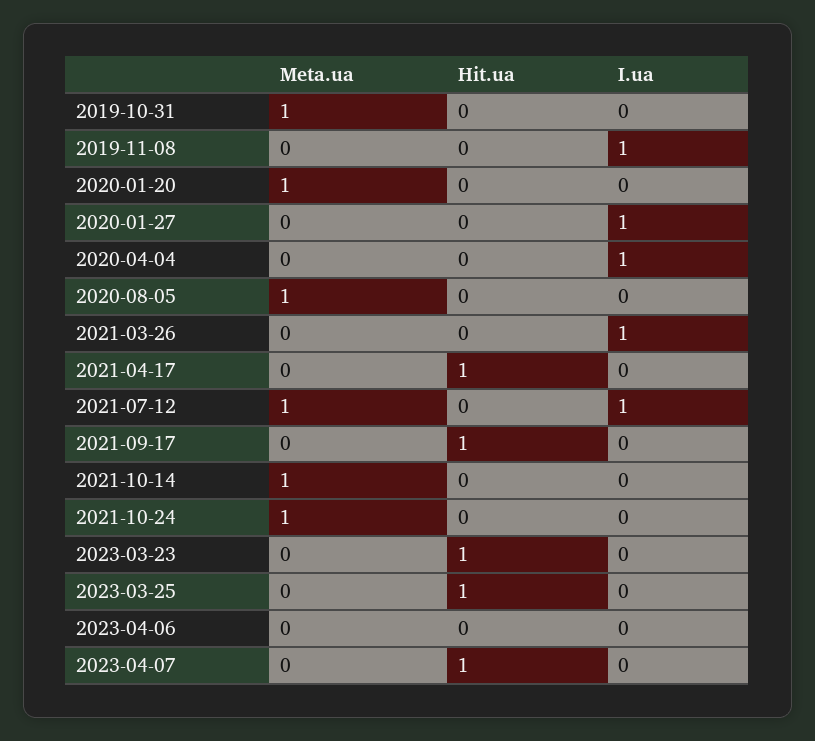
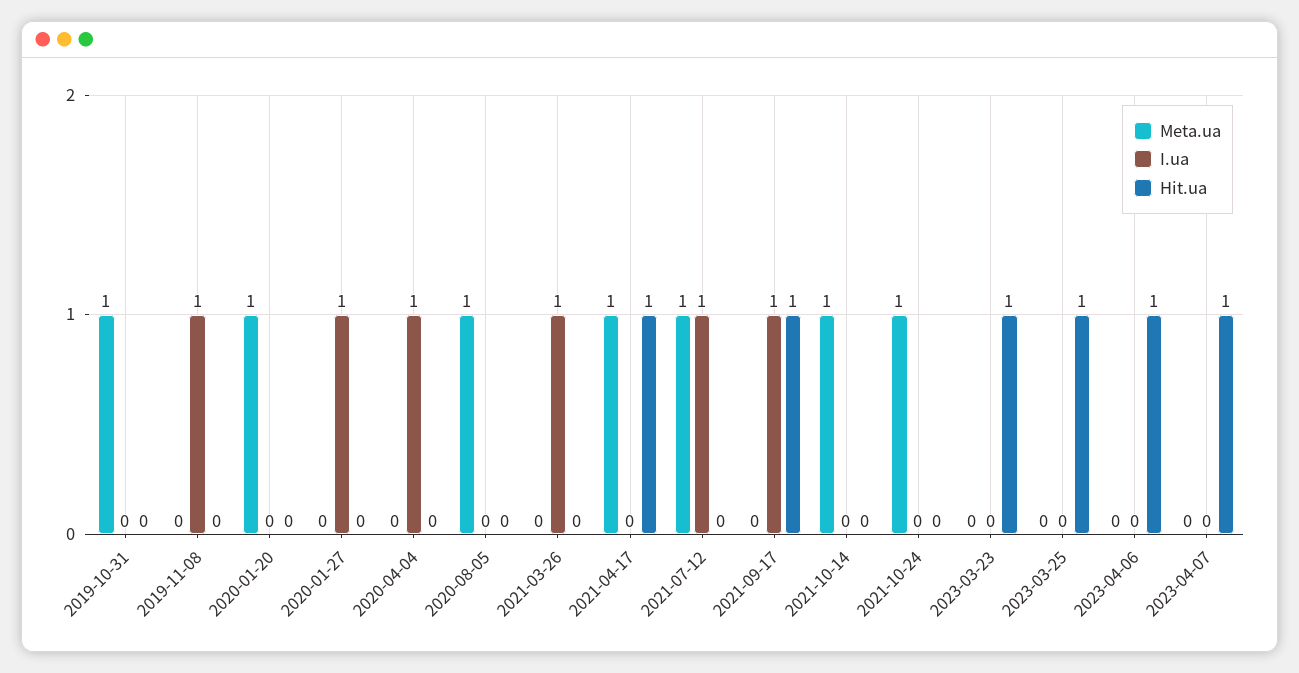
  {
    "Meta.ua": {
      "2019-10-31": 1,
      "2019-11-08": 0,
      "2020-01-20": 1,
      "2020-01-27": 0,
      "2020-04-04": 0,
      "2020-08-05": 1,
      "2021-03-26": 0,
-     "2021-04-17": 0,
+     "2021-04-17": 1,
      "2021-07-12": 1,
      "2021-09-17": 0,
      "2021-10-14": 1,
      "2021-10-24": 1,
      "2023-03-23": 0,
      "2023-03-25": 0,
      "2023-04-06": 0,
      "2023-04-07": 0
    },
    "Hit.ua": {
      "2019-10-31": 0,
      "2019-11-08": 0,
      "2020-01-20": 0,
      "2020-01-27": 0,
      "2020-04-04": 0,
      "2020-08-05": 0,
      "2021-03-26": 0,
      "2021-04-17": 1,
      "2021-07-12": 0,
      "2021-09-17": 1,
      "2021-10-14": 0,
      "2021-10-24": 0,
      "2023-03-23": 1,
      "2023-03-25": 1,
-     "2023-04-06": 0,
+     "2023-04-06": 1,
      "2023-04-07": 1
    },
    "I.ua": {
      "2019-10-31": 0,
      "2019-11-08": 1,
      "2020-01-20": 0,
      "2020-01-27": 1,
      "2020-04-04": 1,
      "2020-08-05": 0,
      "2021-03-26": 1,
      "2021-04-17": 0,
      "2021-07-12": 1,
-     "2021-09-17": 0,
+     "2021-09-17": 1,
      "2021-10-14": 0,
      "2021-10-24": 0,
      "2023-03-23": 0,
      "2023-03-25": 0,
      "2023-04-06": 0,
      "2023-04-07": 0
    }
  }

